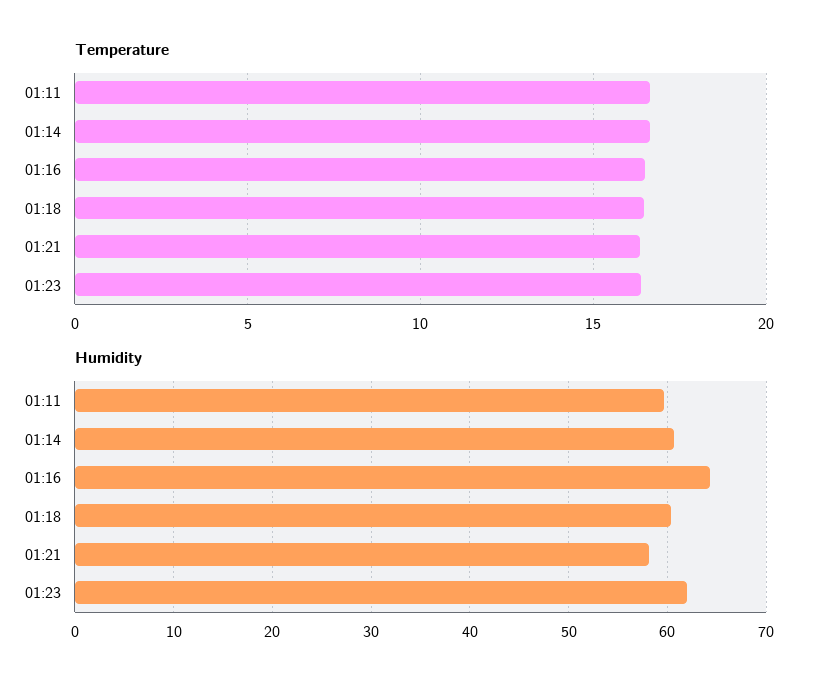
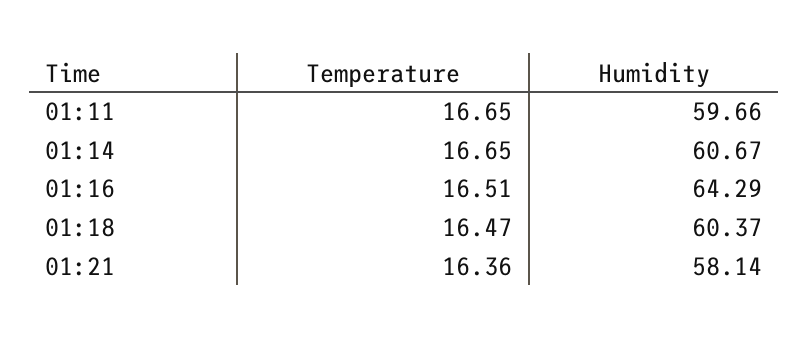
  {
    "Temperature": {
      "01:11": 16.65,
      "01:14": 16.65,
      "01:16": 16.51,
      "01:18": 16.47,
-     "01:21": 16.36,
+     "01:21": 16.36
-     "01:23": 16.5
    },
    "Humidity": {
      "01:11": 59.66,
      "01:14": 60.67,
      "01:16": 64.29,
      "01:18": 60.37,
-     "01:21": 58.14,
+     "01:21": 58.14
-     "01:23": 62
    }
  }

